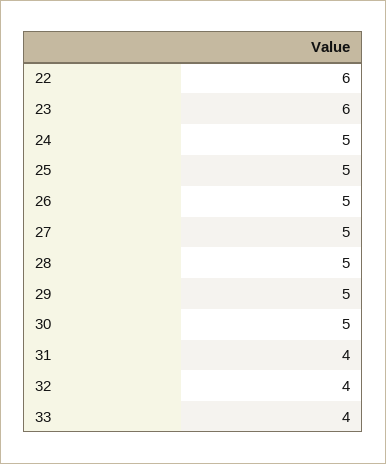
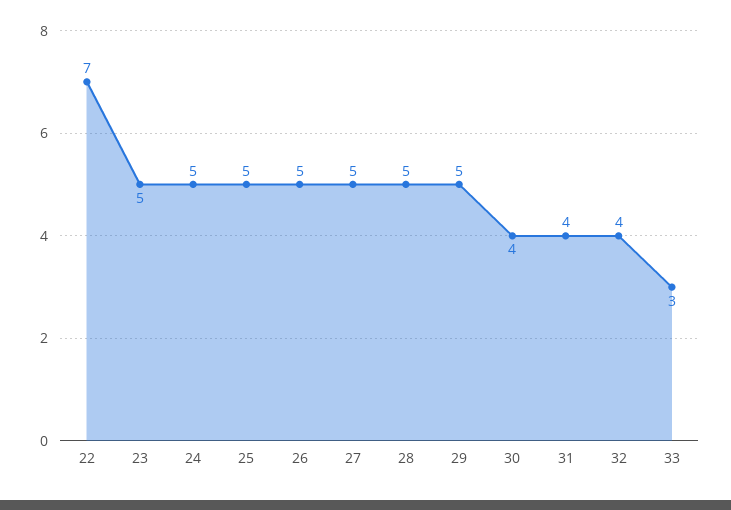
  {
-   "22": 6,
+   "22": 7,
-   "23": 6,
+   "23": 5,
    "24": 5,
    "25": 5,
    "26": 5,
    "27": 5,
    "28": 5,
    "29": 5,
-   "30": 5,
+   "30": 4,
    "31": 4,
    "32": 4,
-   "33": 4
+   "33": 3
  }

